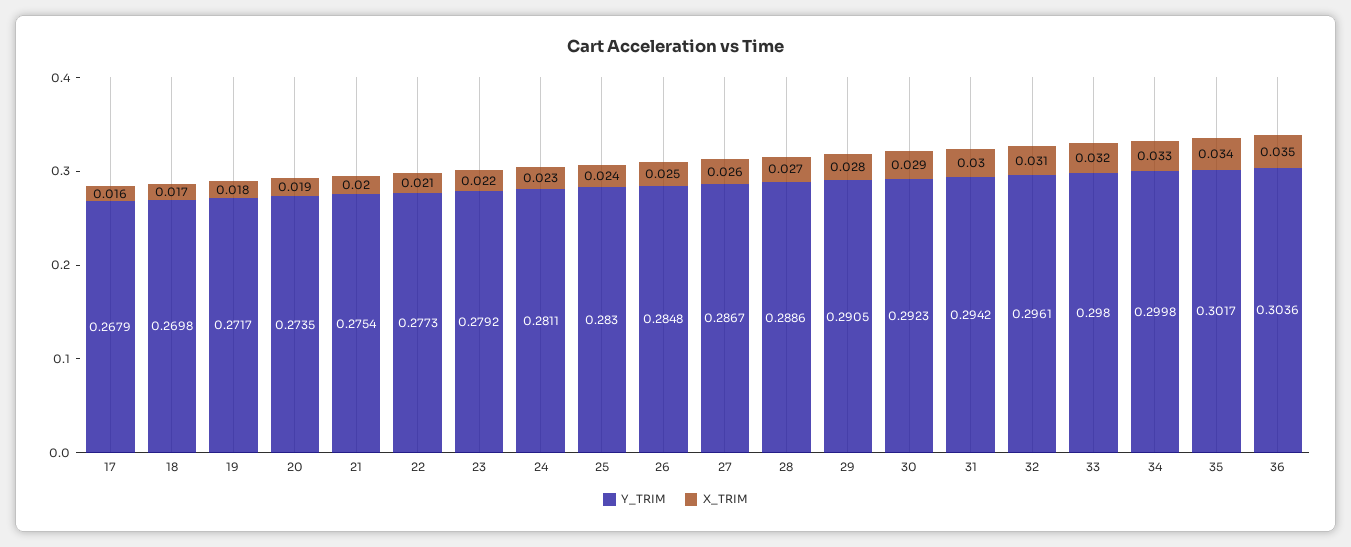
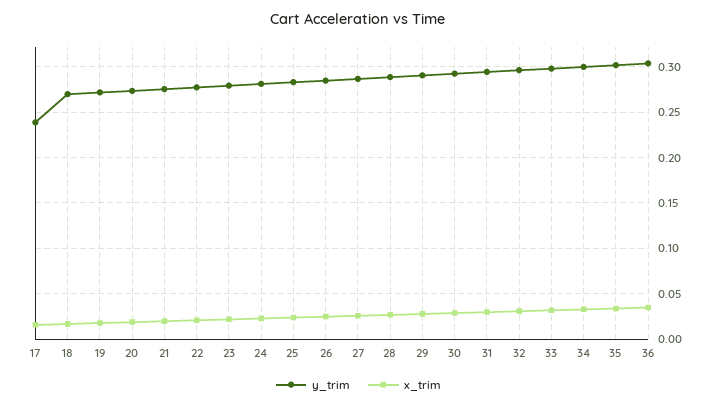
  {
    "Y_TRIM": {
-     "17": 0.2679,
+     "17": 0.24,
      "18": 0.2698,
      "19": 0.2717,
      "20": 0.2735,
      "21": 0.2754,
      "22": 0.2773,
      "23": 0.2792,
      "24": 0.2811,
      "25": 0.283,
      "26": 0.2848,
      "27": 0.2867,
      "28": 0.2886,
      "29": 0.2905,
      "30": 0.2923,
      "31": 0.2942,
      "32": 0.2961,
      "33": 0.298,
      "34": 0.2998,
      "35": 0.3017,
      "36": 0.3036
    },
    "X_TRIM": {
      "17": 0.016,
      "18": 0.017,
      "19": 0.018,
      "20": 0.019,
      "21": 0.02,
      "22": 0.021,
      "23": 0.022,
      "24": 0.023,
      "25": 0.024,
      "26": 0.025,
      "27": 0.026,
      "28": 0.027,
      "29": 0.028,
      "30": 0.029,
      "31": 0.03,
      "32": 0.031,
      "33": 0.032,
      "34": 0.033,
      "35": 0.034,
      "36": 0.035
    }
  }

